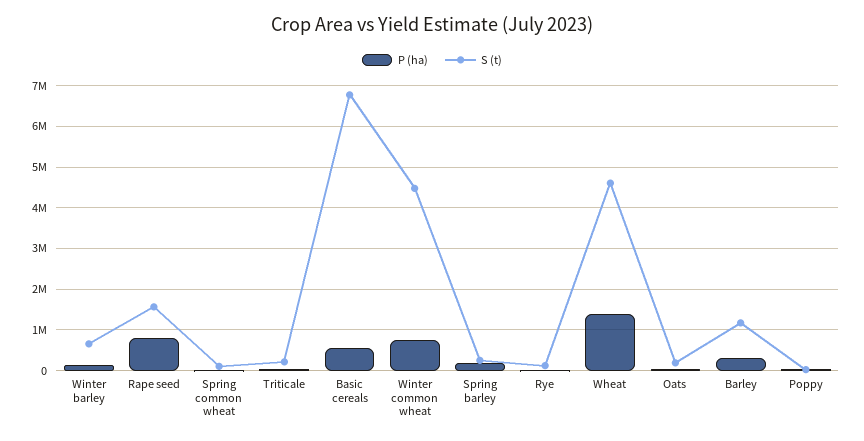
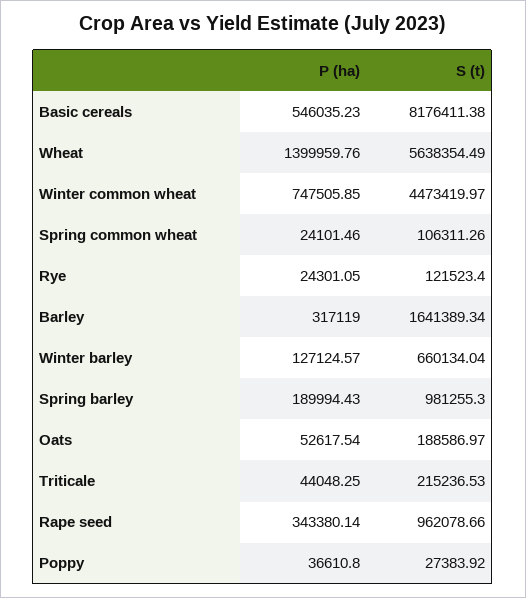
  {
    "P (ha)": {
      "Winter barley": 127124.57,
-     "Rape seed": 800000,
+     "Rape seed": 343380.14,
      "Spring common wheat": 24101.46,
      "Triticale": 44048.25,
      "Basic cereals": 546035.23,
      "Winter common wheat": 747505.85,
      "Spring barley": 189994.43,
      "Rye": 24301.05,
      "Wheat": 1399959.76,
      "Oats": 52617.54,
      "Barley": 317119,
      "Poppy": 36610.8
    },
    "S (t)": {
      "Winter barley": 660134.04,
-     "Rape seed": 1600000,
+     "Rape seed": 962078.66,
      "Spring common wheat": 106311.26,
      "Triticale": 215236.53,
-     "Basic cereals": 6800000,
+     "Basic cereals": 8176411.38,
      "Winter common wheat": 4473419.97,
-     "Spring barley": 200000,
+     "Spring barley": 981255.3,
      "Rye": 121523.4,
-     "Wheat": 4600000,
+     "Wheat": 5638354.49,
      "Oats": 188586.97,
-     "Barley": 1200000,
+     "Barley": 1641389.34,
      "Poppy": 27383.92
    }
  }

